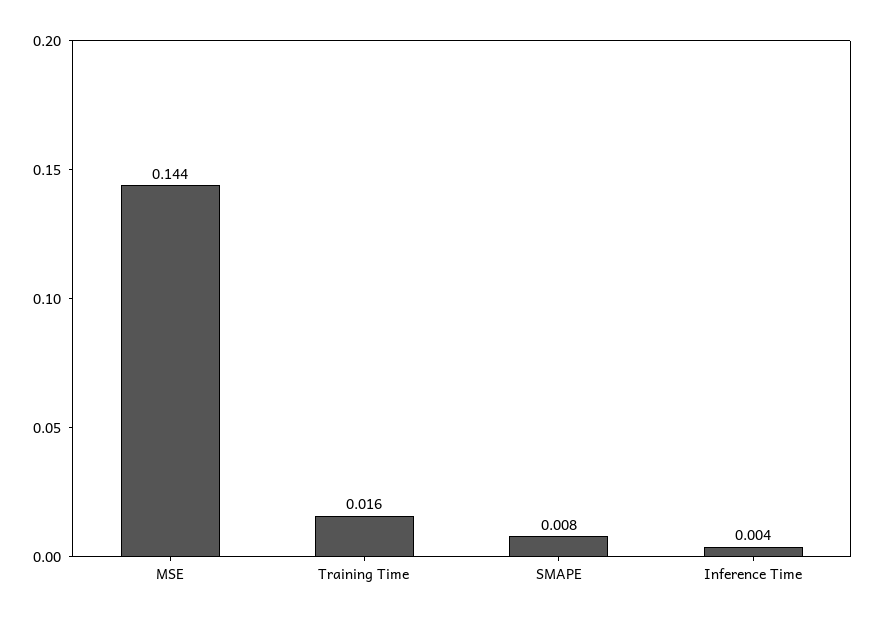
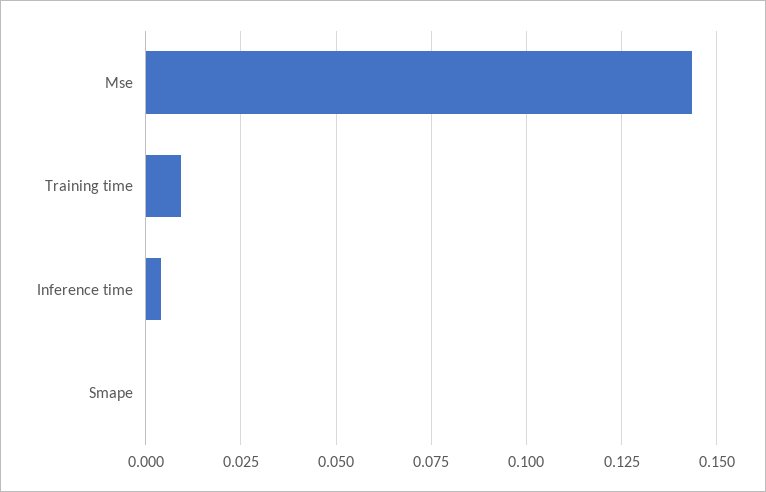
  {
    "MSE": 0.144,
-   "Training Time": 0.016,
+   "Training Time": 0.01,
-   "SMAPE": 0.008,
+   "SMAPE": 0,
    "Inference Time": 0.004
  }

